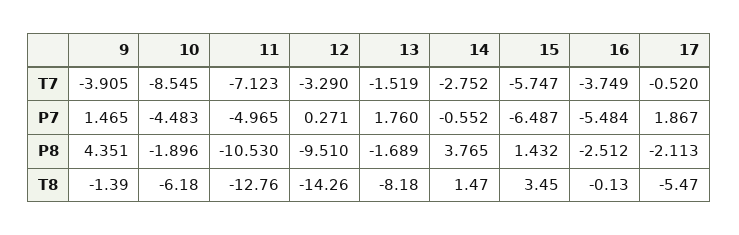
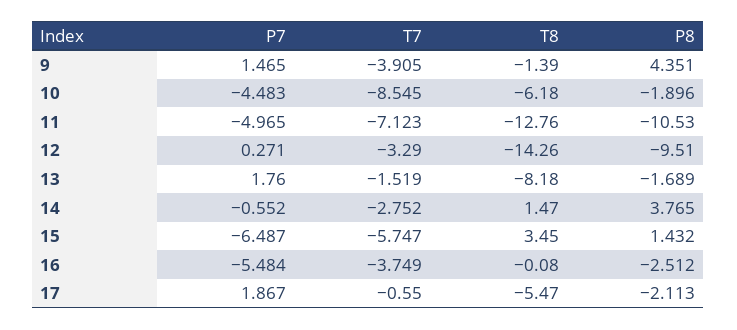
  {
    "9": {
      "T7": -3.905,
      "P7": 1.465,
      "P8": 4.351,
      "T8": -1.39
    },
    "10": {
      "T7": -8.545,
      "P7": -4.483,
      "P8": -1.896,
      "T8": -6.18
    },
    "11": {
      "T7": -7.123,
      "P7": -4.965,
      "P8": -10.53,
      "T8": -12.76
    },
    "12": {
      "T7": -3.29,
      "P7": 0.271,
      "P8": -9.51,
      "T8": -14.26
    },
    "13": {
      "T7": -1.519,
      "P7": 1.76,
      "P8": -1.689,
      "T8": -8.18
    },
    "14": {
      "T7": -2.752,
      "P7": -0.552,
      "P8": 3.765,
      "T8": 1.47
    },
    "15": {
      "T7": -5.747,
      "P7": -6.487,
      "P8": 1.432,
      "T8": 3.45
    },
    "16": {
      "T7": -3.749,
      "P7": -5.484,
      "P8": -2.512,
-     "T8": -0.13
+     "T8": -0.08
    },
    "17": {
-     "T7": -0.52,
+     "T7": -0.55,
      "P7": 1.867,
      "P8": -2.113,
      "T8": -5.47
    }
  }

